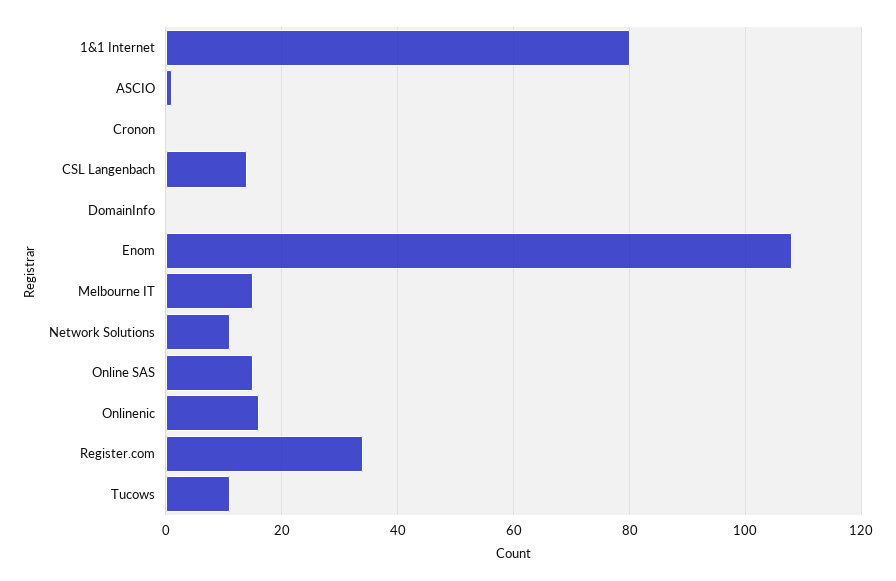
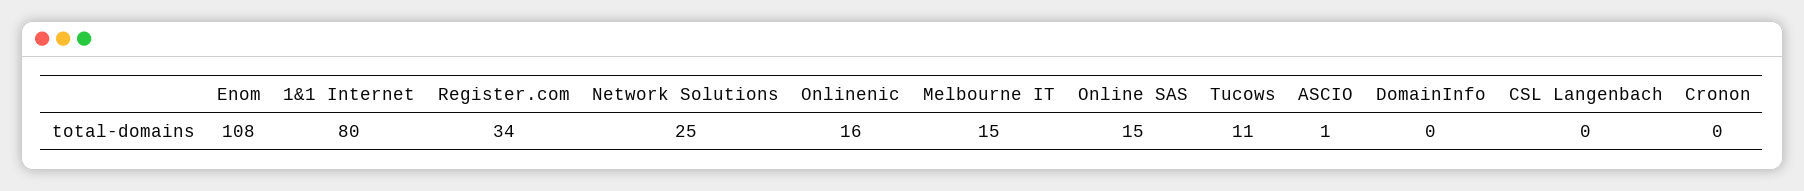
  {
    "1&1 Internet": 80,
    "ASCIO": 1,
    "Cronon": 0,
-   "CSL Langenbach": 15,
+   "CSL Langenbach": 0,
    "DomainInfo": 0,
    "Enom": 108,
    "Melbourne IT": 15,
-   "Network Solutions": 10,
+   "Network Solutions": 25,
    "Online SAS": 15,
    "Onlinenic": 16,
    "Register.com": 34,
    "Tucows": 11
  }

